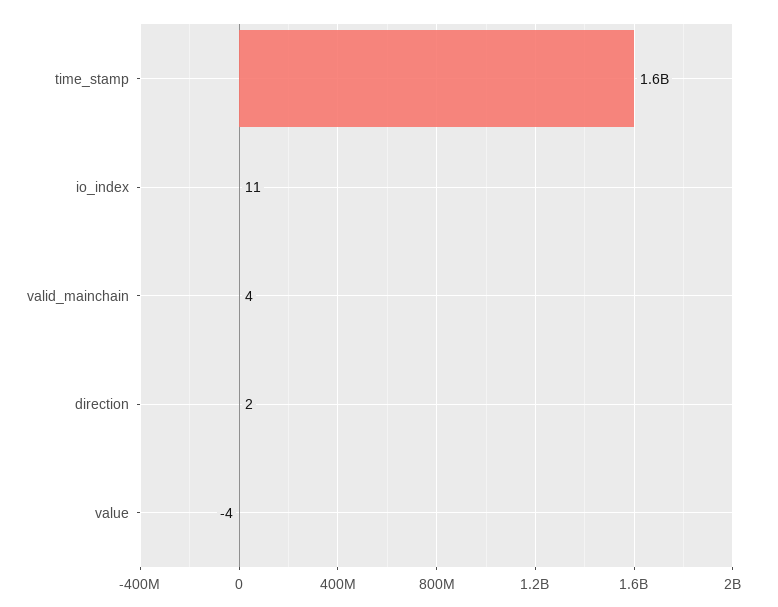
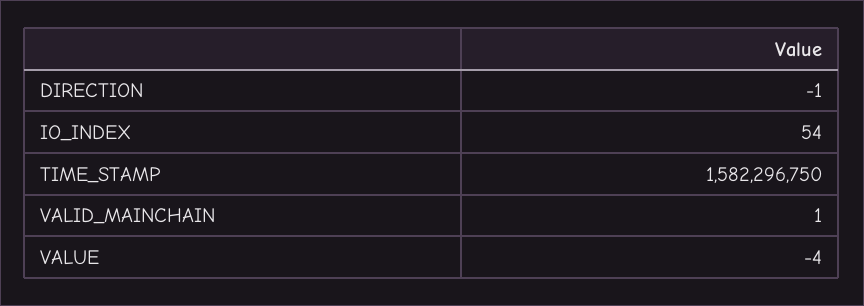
  {
    "time_stamp": 1582296750,
-   "io_index": 11,
+   "io_index": 54,
-   "valid_mainchain": 4,
+   "valid_mainchain": 1,
-   "direction": 2,
+   "direction": -1,
    "value": -4
  }

